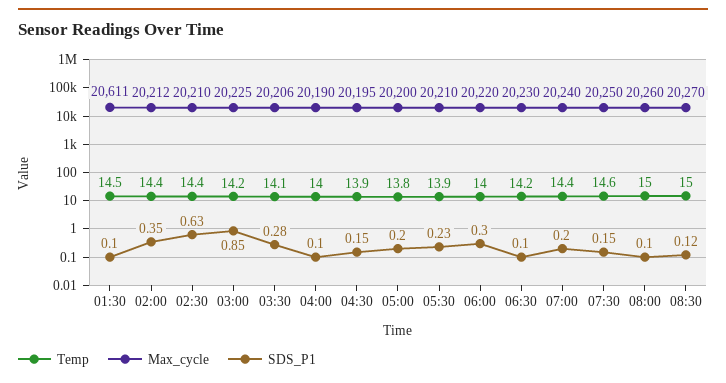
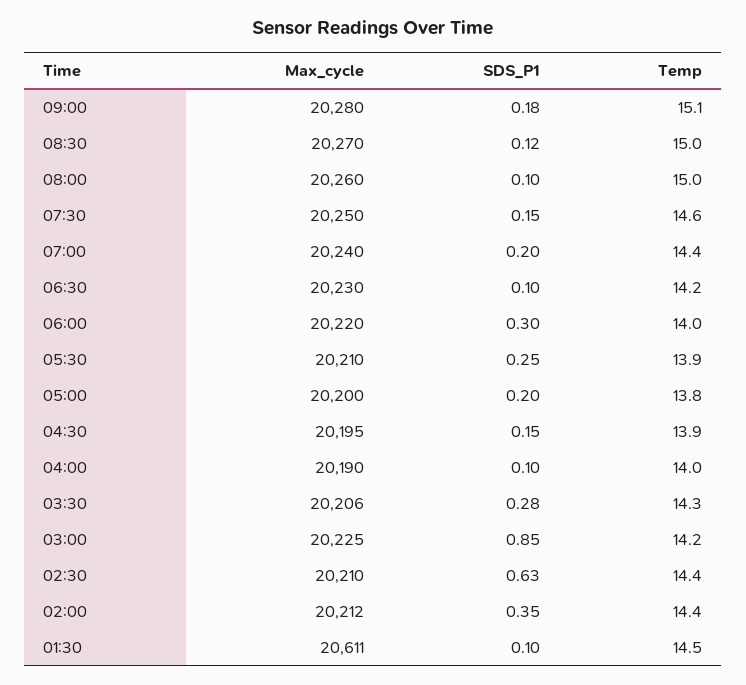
  {
    "Temp": {
      "01:30": 14.5,
      "02:00": 14.4,
      "02:30": 14.4,
      "03:00": 14.2,
-     "03:30": 14.1,
+     "03:30": 14.3,
      "04:00": 14,
      "04:30": 13.9,
      "05:00": 13.8,
      "05:30": 13.9,
      "06:00": 14,
      "06:30": 14.2,
      "07:00": 14.4,
      "07:30": 14.6,
      "08:00": 15,
-     "08:30": 15
+     "08:30": 15,
+     "09:00": 15.1
    },
    "Max_cycle": {
      "01:30": 20611,
      "02:00": 20212,
      "02:30": 20210,
      "03:00": 20225,
      "03:30": 20206,
      "04:00": 20190,
      "04:30": 20195,
      "05:00": 20200,
      "05:30": 20210,
      "06:00": 20220,
      "06:30": 20230,
      "07:00": 20240,
      "07:30": 20250,
      "08:00": 20260,
-     "08:30": 20270
+     "08:30": 20270,
+     "09:00": 20280
    },
    "SDS_P1": {
      "01:30": 0.1,
      "02:00": 0.35,
      "02:30": 0.63,
      "03:00": 0.85,
      "03:30": 0.28,
      "04:00": 0.1,
      "04:30": 0.15,
      "05:00": 0.2,
-     "05:30": 0.23,
+     "05:30": 0.25,
      "06:00": 0.3,
      "06:30": 0.1,
      "07:00": 0.2,
      "07:30": 0.15,
      "08:00": 0.1,
-     "08:30": 0.12
+     "08:30": 0.12,
+     "09:00": 0.18
    }
  }

